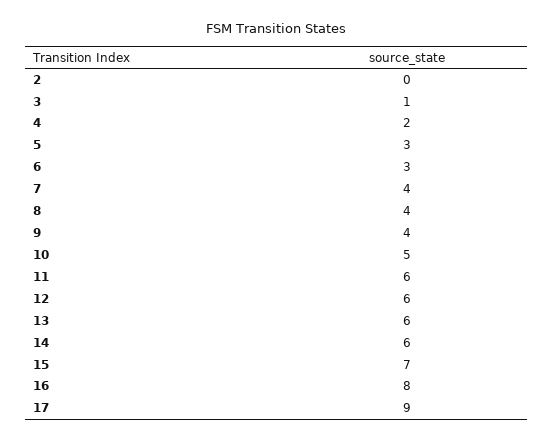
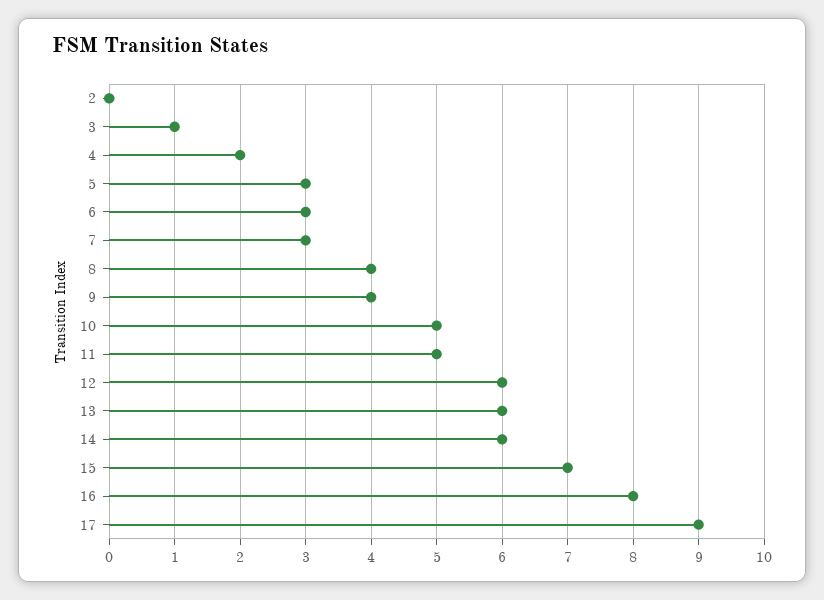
  {
    "2": 0,
    "3": 1,
    "4": 2,
    "5": 3,
    "6": 3,
-   "7": 4,
+   "7": 3,
    "8": 4,
    "9": 4,
    "10": 5,
-   "11": 6,
+   "11": 5,
    "12": 6,
    "13": 6,
    "14": 6,
    "15": 7,
    "16": 8,
    "17": 9
  }

